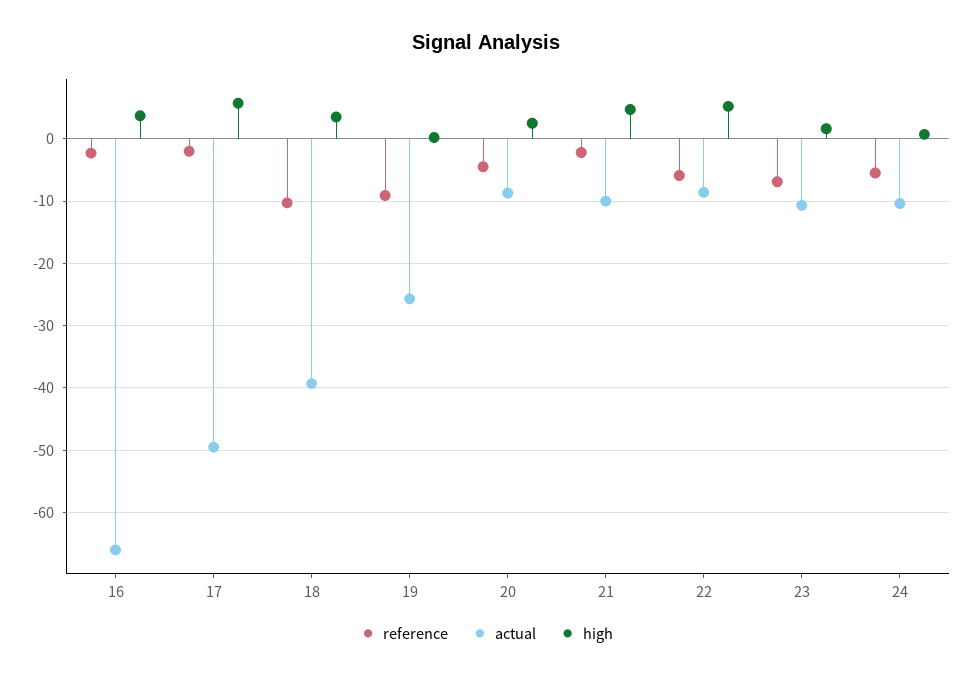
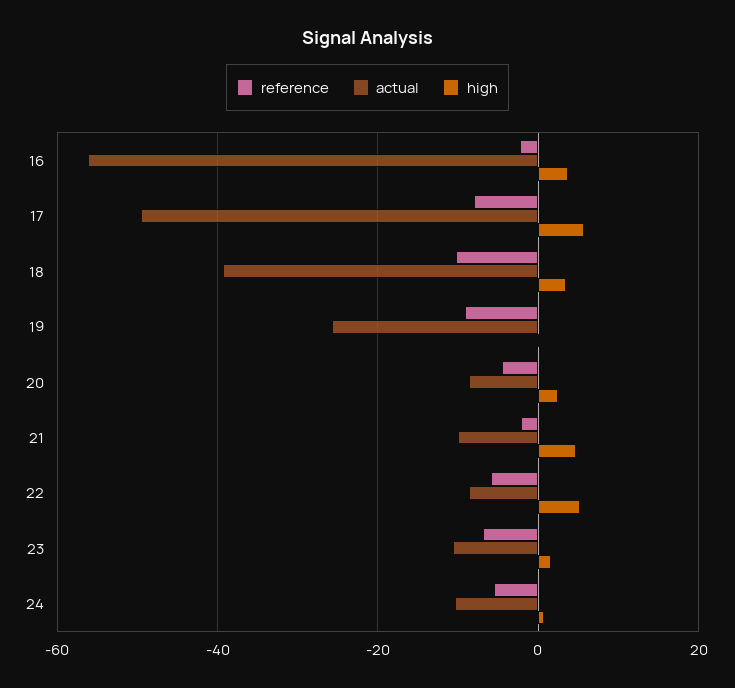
  {
    "reference": {
      "16": -2,
-     "17": -2,
+     "17": -8,
      "18": -10,
      "19": -9,
      "20": -5,
      "21": -2,
      "22": -6,
      "23": -7,
      "24": -6
    },
    "actual": {
-     "16": -66,
+     "16": -56,
      "17": -50,
      "18": -39,
      "19": -26,
      "20": -9,
      "21": -10,
      "22": -9,
      "23": -11,
      "24": -10
    },
    "high": {
      "16": 4,
      "17": 6,
      "18": 4,
      "19": 0,
      "20": 3,
      "21": 5,
      "22": 5,
      "23": 2,
      "24": 1
    }
  }

